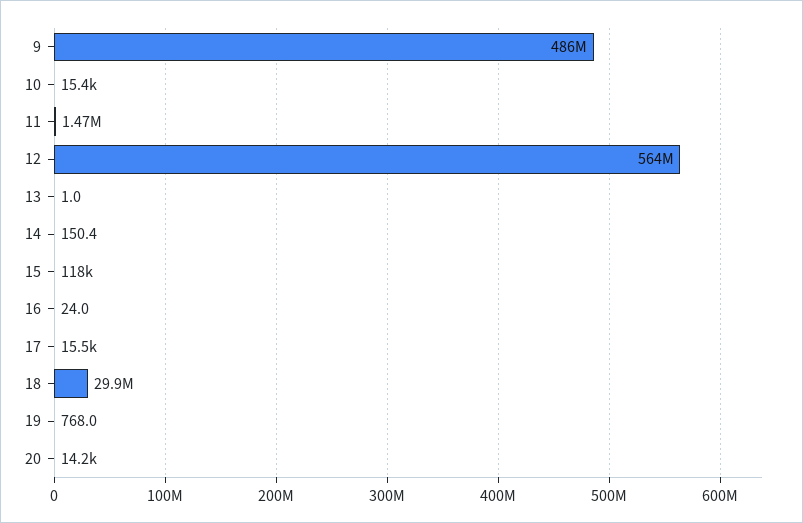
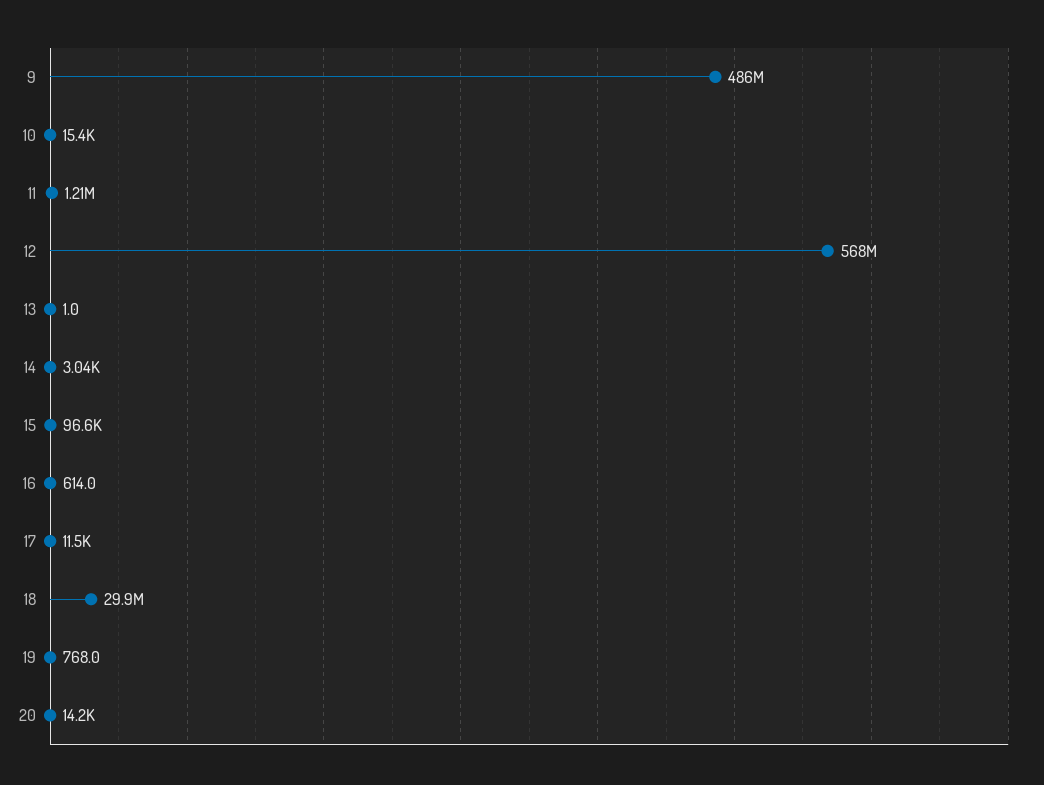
  {
    "9": 486000000,
    "10": 15400,
-   "11": 1470000,
+   "11": 1210000,
-   "12": 564000000,
+   "12": 568000000,
    "13": 1,
-   "14": 150.4,
+   "14": 3040,
-   "15": 118000,
+   "15": 96600,
-   "16": 24,
+   "16": 614,
-   "17": 15500,
+   "17": 11500,
    "18": 29900000,
    "19": 768,
    "20": 14200
  }

